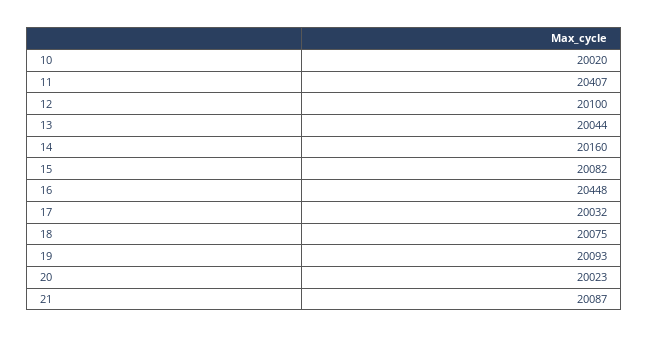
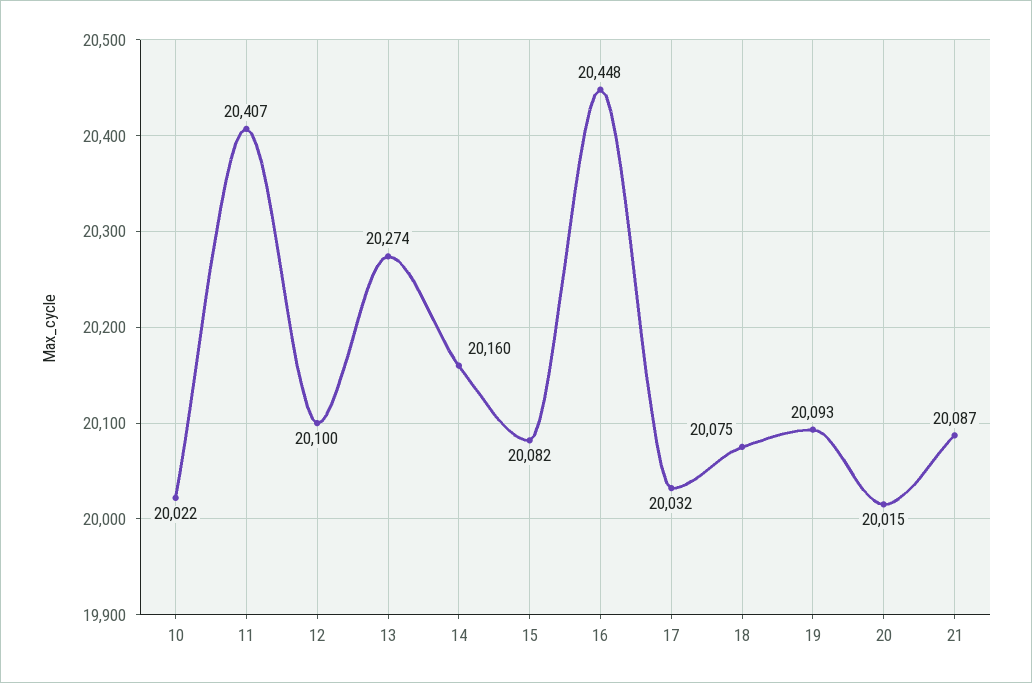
  {
-   "10": 20020,
+   "10": 20022,
    "11": 20407,
    "12": 20100,
-   "13": 20044,
+   "13": 20274,
    "14": 20160,
    "15": 20082,
    "16": 20448,
    "17": 20032,
    "18": 20075,
    "19": 20093,
-   "20": 20023,
+   "20": 20015,
    "21": 20087
  }

